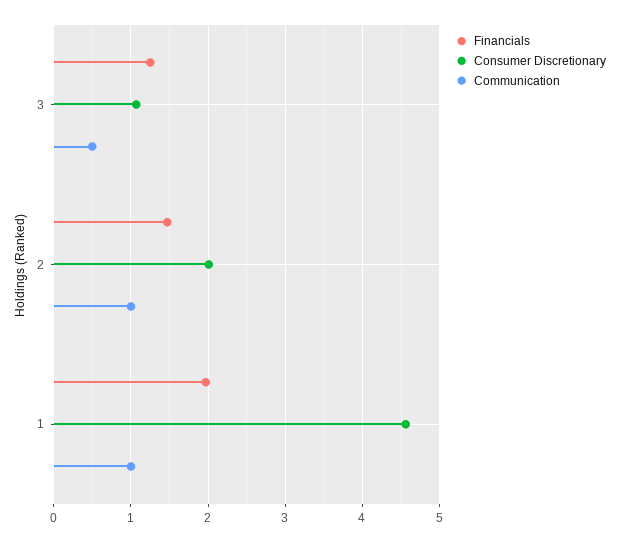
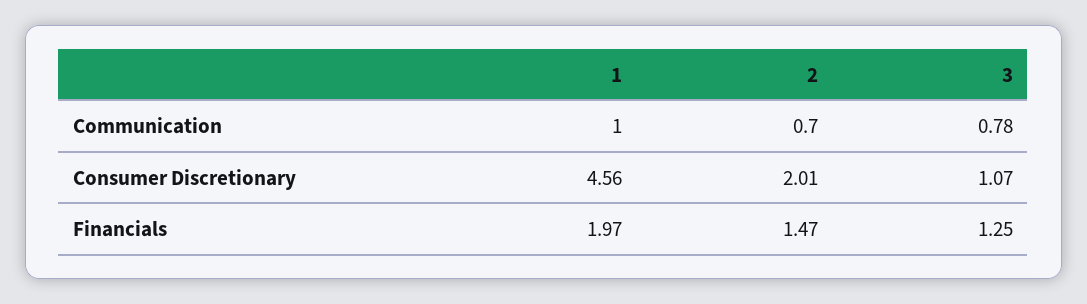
  {
    "Financials": {
      "3": 1.25,
      "2": 1.47,
      "1": 1.97
    },
    "Consumer Discretionary": {
      "3": 1.07,
      "2": 2.01,
      "1": 4.56
    },
    "Communication": {
-     "3": 0.5,
+     "3": 0.78,
-     "2": 1,
+     "2": 0.7,
      "1": 1
    }
  }

